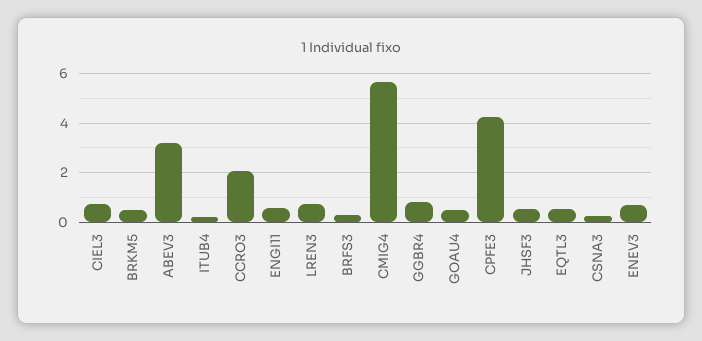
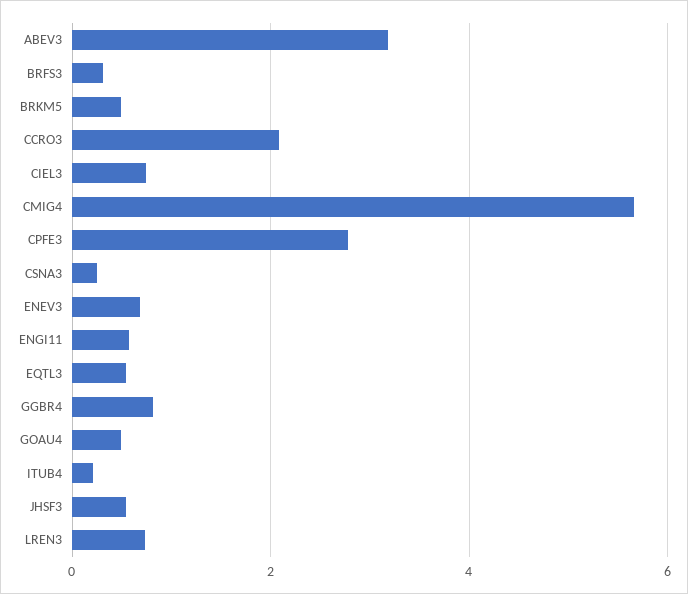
  {
    "CIEL3": 0.8,
    "BRKM5": 0.4,
    "ABEV3": 3.2,
    "ITUB4": 0.2,
    "CCRO3": 2,
    "ENGI11": 0.6,
    "LREN3": 0.8,
    "BRFS3": 0.4,
    "CMIG4": 5.6,
    "GGBR4": 0.8,
    "GOAU4": 0.4,
-   "CPFE3": 4.25,
+   "CPFE3": 2.8,
    "JHSF3": 0.6,
    "EQTL3": 0.6,
    "CSNA3": 0.2,
    "ENEV3": 0.6
  }

